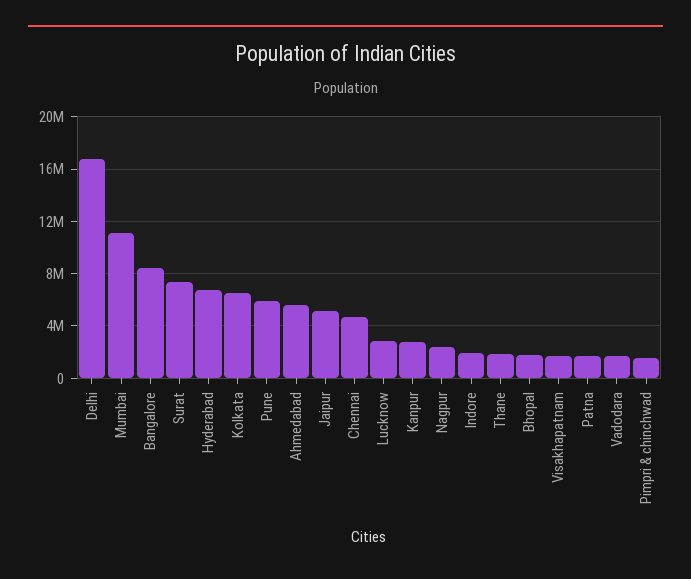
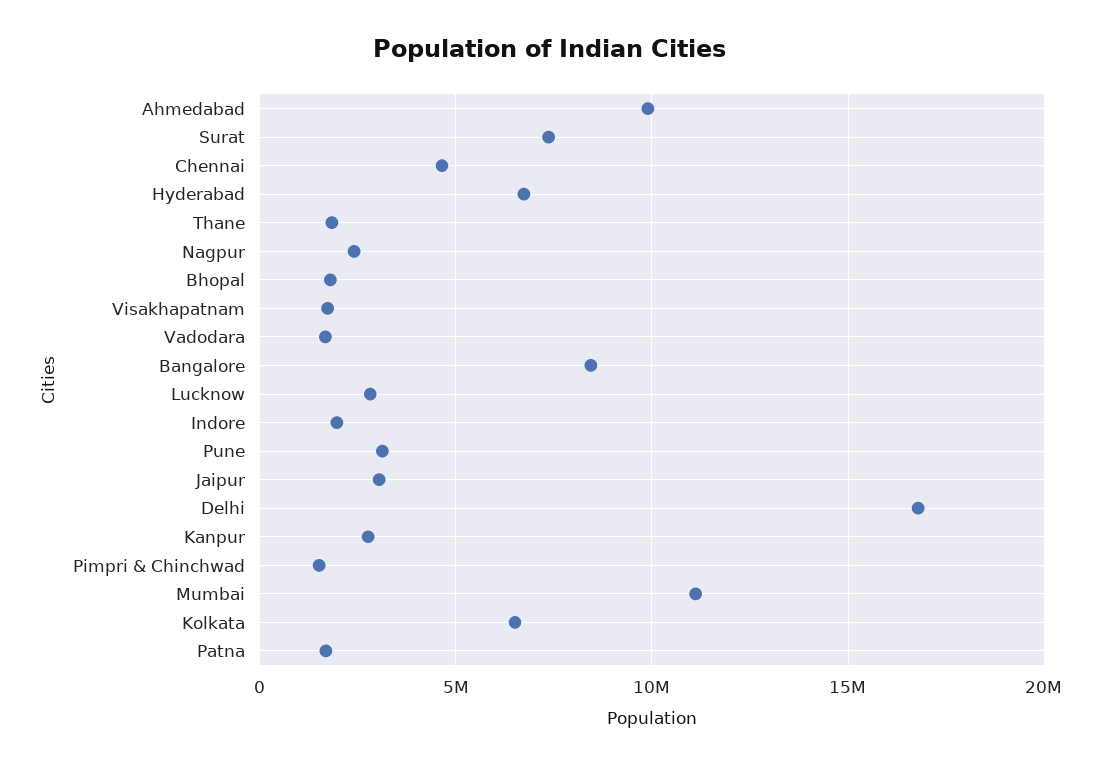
  {
    "Delhi": 17000000,
    "Mumbai": 11000000,
    "Bangalore": 8500000,
    "Surat": 7500000,
    "Hyderabad": 6500000,
    "Kolkata": 6500000,
-   "Pune": 6000000,
+   "Pune": 3000000,
-   "Ahmedabad": 5500000,
+   "Ahmedabad": 10000000,
-   "Jaipur": 5000000,
+   "Jaipur": 3000000,
    "Chennai": 4500000,
    "Lucknow": 3000000,
    "Kanpur": 3000000,
    "Nagpur": 2500000,
    "Indore": 2000000,
    "Thane": 2000000,
    "Bhopal": 2000000,
    "Visakhapatnam": 1500000,
    "Patna": 1500000,
    "Vadodara": 1500000,
    "Pimpri & chinchwad": 1500000
  }

